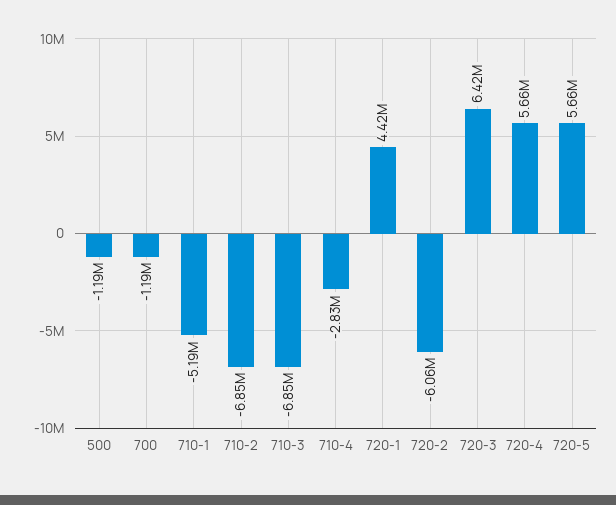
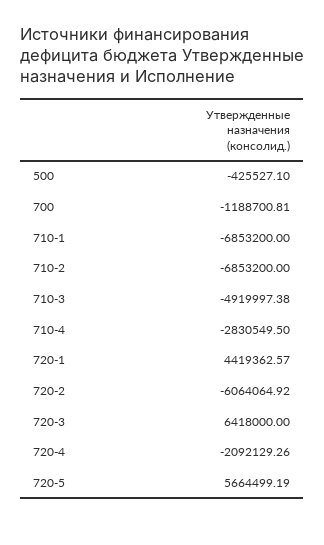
  {
-   "500": -1190000,
+   "500": -425527.1,
    "700": -1188700.81,
-   "710-1": -5190000,
+   "710-1": -6853200,
    "710-2": -6853200,
-   "710-3": -6850000,
+   "710-3": -4919997.38,
    "710-4": -2830549.5,
    "720-1": 4419362.57,
    "720-2": -6064064.92,
    "720-3": 6418000,
-   "720-4": 5660000,
+   "720-4": -2092129.26,
    "720-5": 5664499.19
  }

